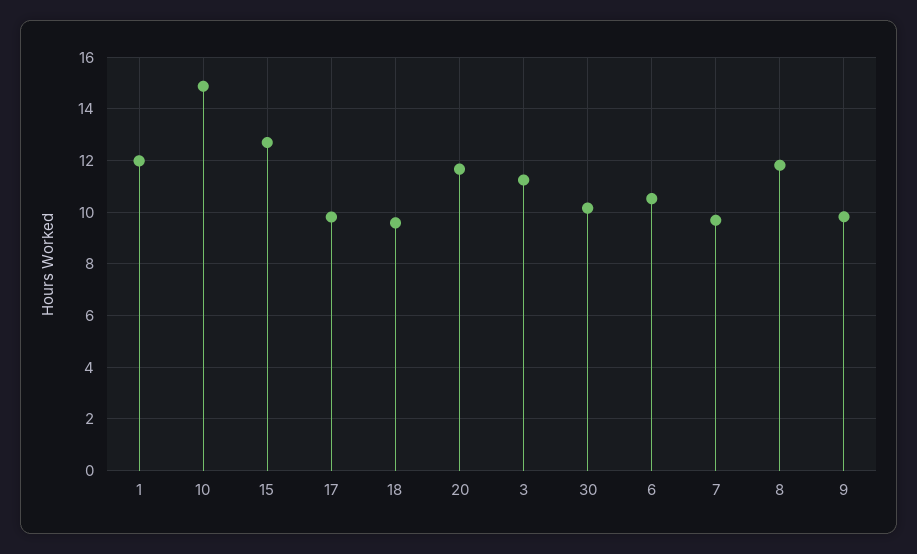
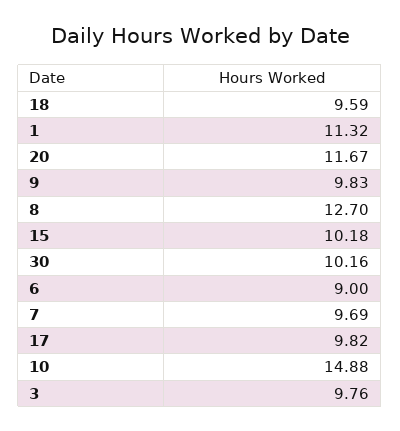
  {
-   "1": 12,
+   "1": 11.32,
    "10": 14.88,
-   "15": 12.75,
+   "15": 10.18,
    "17": 9.82,
    "18": 9.59,
    "20": 11.67,
-   "3": 11.25,
+   "3": 9.76,
    "30": 10.16,
-   "6": 10.5,
+   "6": 9,
    "7": 9.69,
-   "8": 11.75,
+   "8": 12.7,
    "9": 9.83
  }

